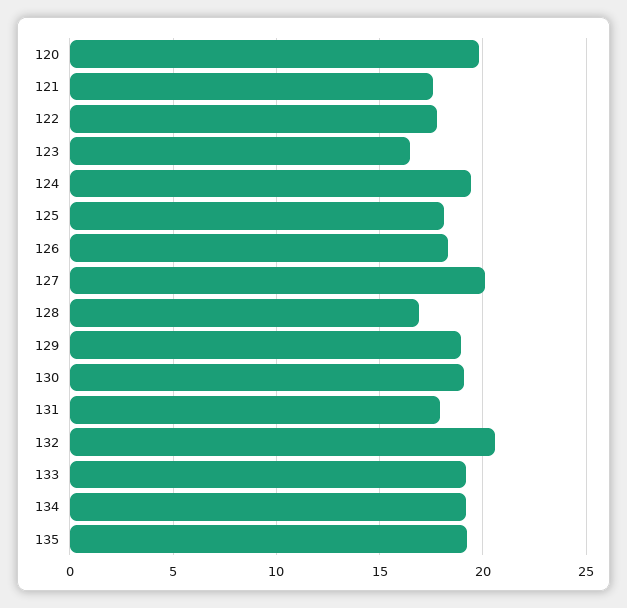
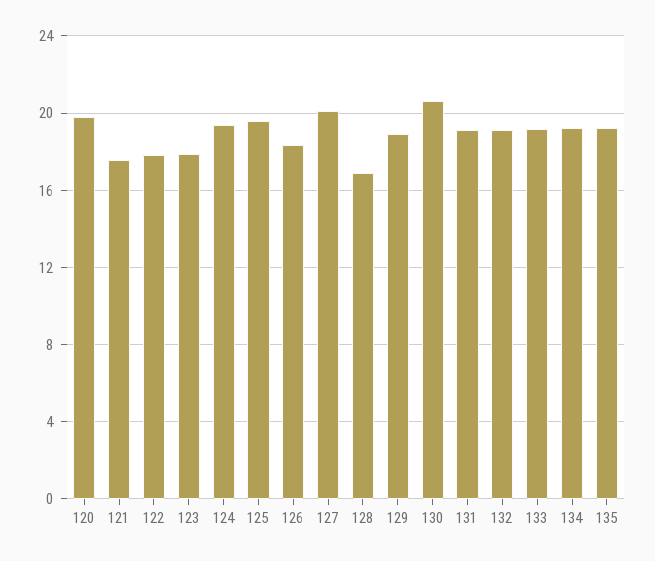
  {
    "120": 20,
    "121": 17.5,
    "122": 18,
-   "123": 16.5,
+   "123": 18,
    "124": 19.5,
-   "125": 18,
+   "125": 19.5,
    "126": 18.5,
    "127": 20,
    "128": 17,
    "129": 19,
-   "130": 19,
+   "130": 20.5,
-   "131": 18,
+   "131": 19,
-   "132": 20.5,
+   "132": 19,
    "133": 19,
    "134": 19,
    "135": 19
  }

